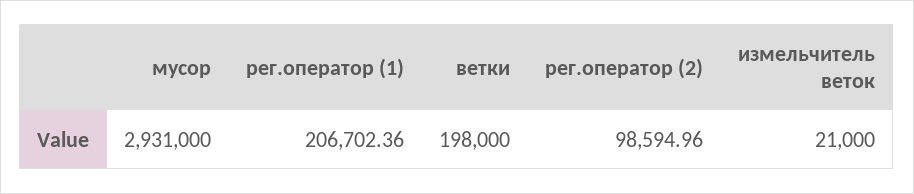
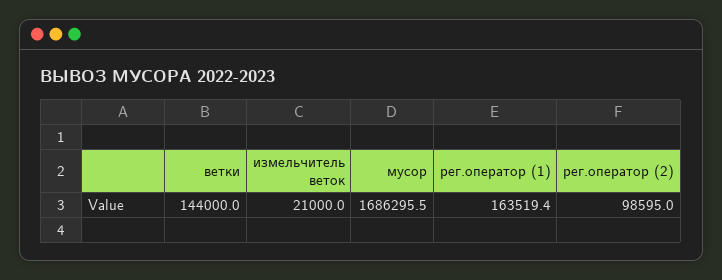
  {
-   "мусор": 2931000,
+   "мусор": 1686295.5,
-   "рег.оператор (1)": 206702.36,
+   "рег.оператор (1)": 163519.4,
-   "ветки": 198000,
+   "ветки": 144000,
    "рег.оператор (2)": 98594.96,
    "измельчитель веток": 21000
  }

